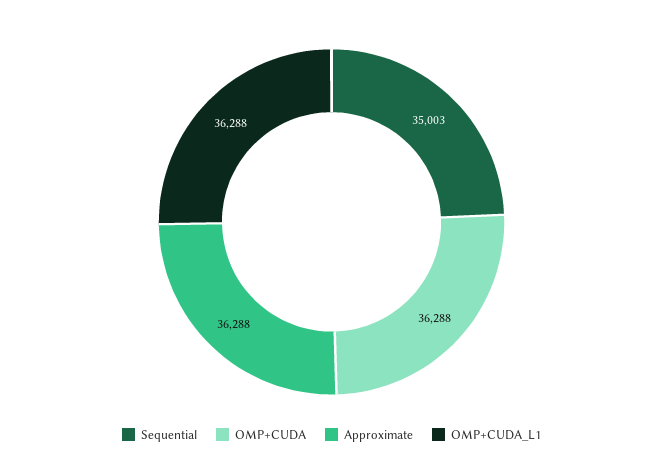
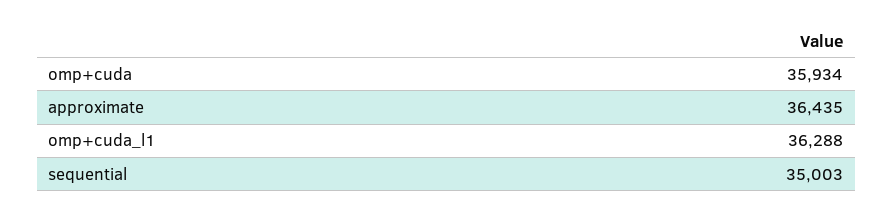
  {
    "Sequential": 35003,
-   "OMP+CUDA": 36288,
+   "OMP+CUDA": 35934,
-   "Approximate": 36288,
+   "Approximate": 36435,
    "OMP+CUDA_L1": 36288
  }

